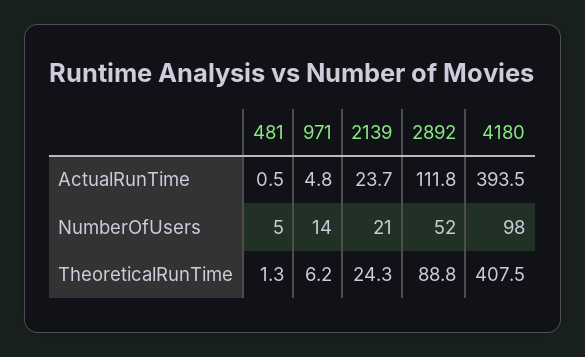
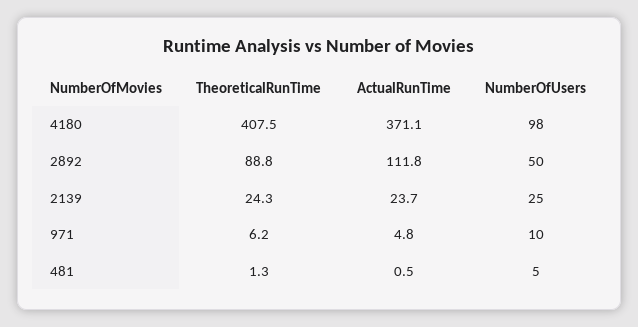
  {
    "481": {
      "ActualRunTime": 0.5,
      "NumberOfUsers": 5,
      "TheoreticalRunTime": 1.3
    },
    "971": {
      "ActualRunTime": 4.8,
-     "NumberOfUsers": 14,
+     "NumberOfUsers": 10,
      "TheoreticalRunTime": 6.2
    },
    "2139": {
      "ActualRunTime": 23.7,
-     "NumberOfUsers": 21,
+     "NumberOfUsers": 25,
      "TheoreticalRunTime": 24.3
    },
    "2892": {
      "ActualRunTime": 111.8,
-     "NumberOfUsers": 52,
+     "NumberOfUsers": 50,
      "TheoreticalRunTime": 88.8
    },
    "4180": {
-     "ActualRunTime": 393.5,
+     "ActualRunTime": 371.1,
      "NumberOfUsers": 98,
      "TheoreticalRunTime": 407.5
    }
  }

